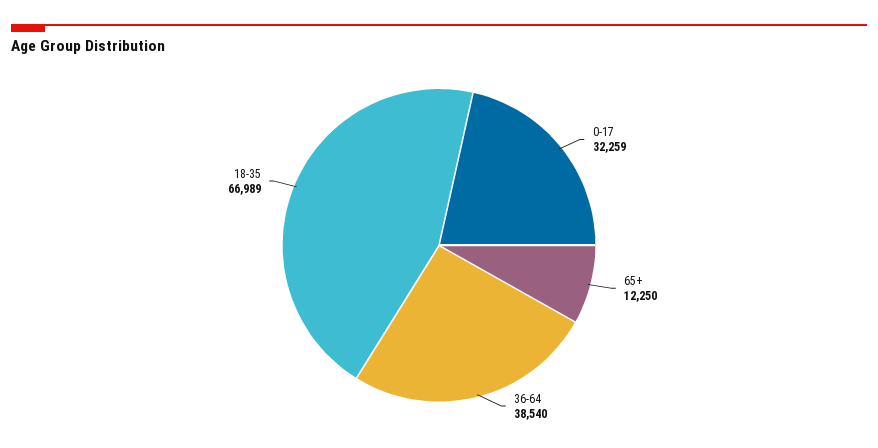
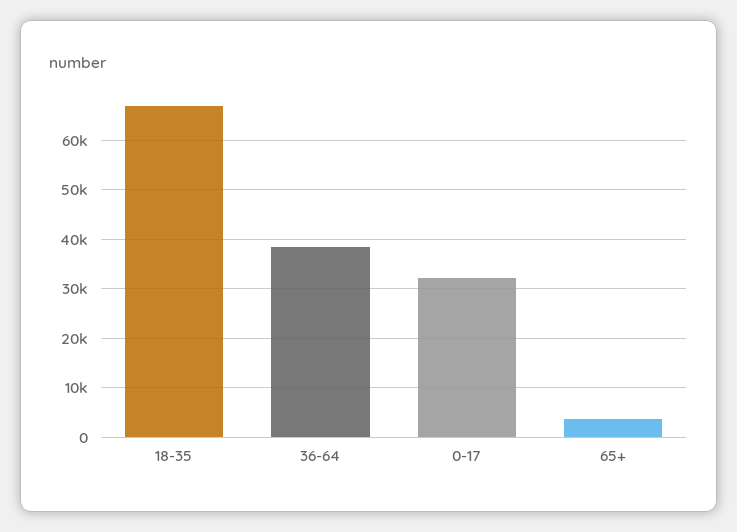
  {
    "0-17": 32259,
-   "65+": 12250,
+   "65+": 4000,
    "36-64": 38540,
    "18-35": 66989
  }

